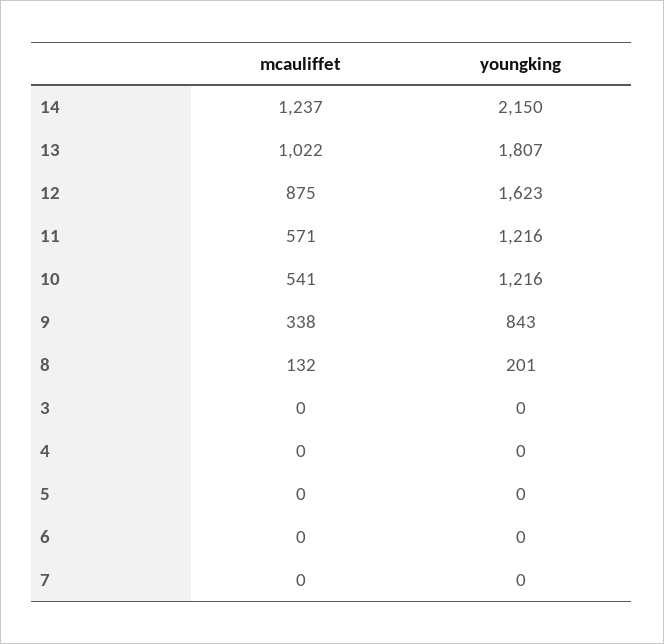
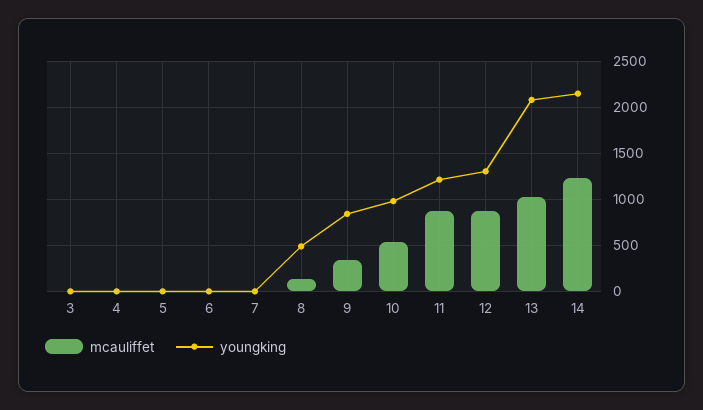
  {
    "mcauliffet": {
      "14": 1237,
      "13": 1022,
      "12": 875,
-     "11": 571,
+     "11": 900,
      "10": 541,
      "9": 338,
      "8": 132,
      "3": 0,
      "4": 0,
      "5": 0,
      "6": 0,
      "7": 0
    },
    "youngking": {
      "14": 2150,
-     "13": 1807,
+     "13": 2100,
-     "12": 1623,
+     "12": 1300,
      "11": 1216,
-     "10": 1216,
+     "10": 1000,
      "9": 843,
-     "8": 201,
+     "8": 500,
      "3": 0,
      "4": 0,
      "5": 0,
      "6": 0,
      "7": 0
    }
  }

